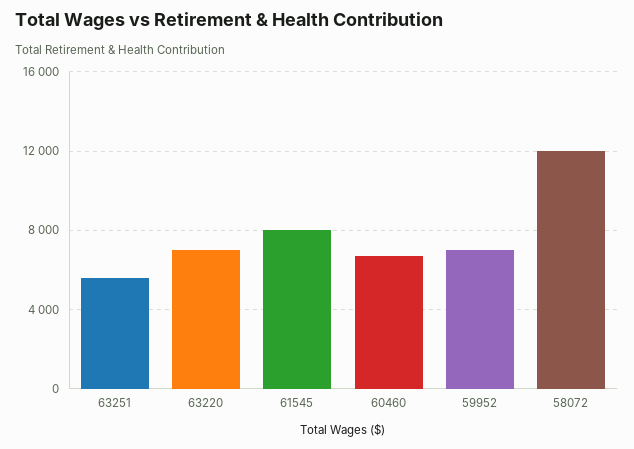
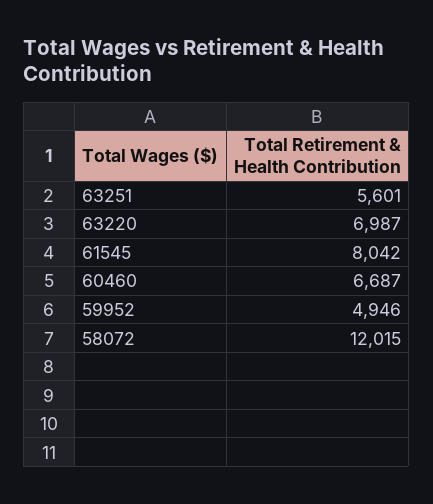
  {
    "63251": 5601,
    "63220": 6987,
    "61545": 8042,
    "60460": 6687,
-   "59952": 7000,
+   "59952": 4946,
    "58072": 12015
  }

